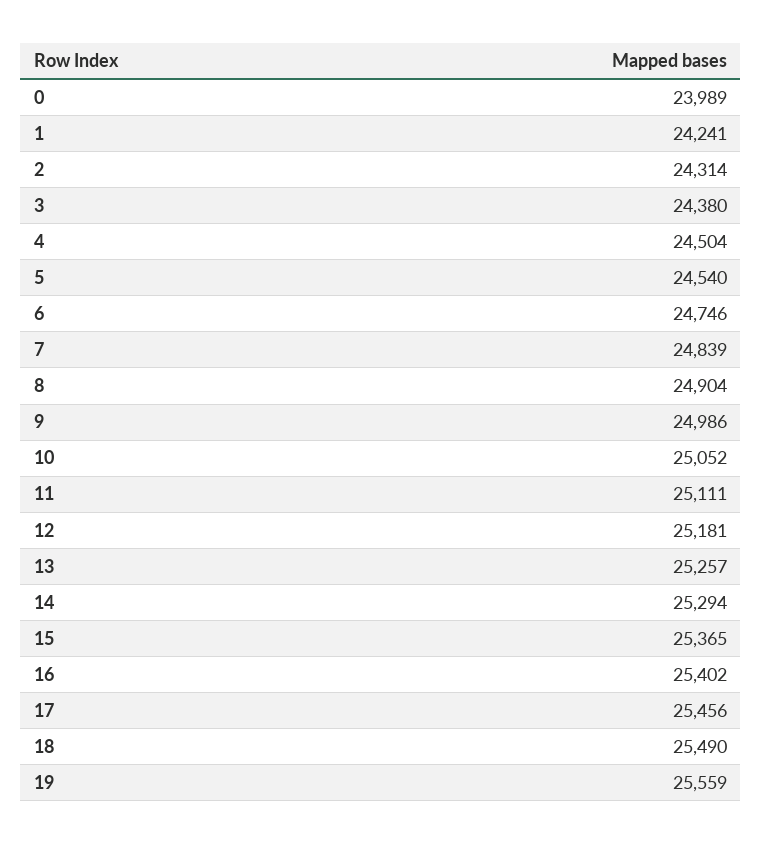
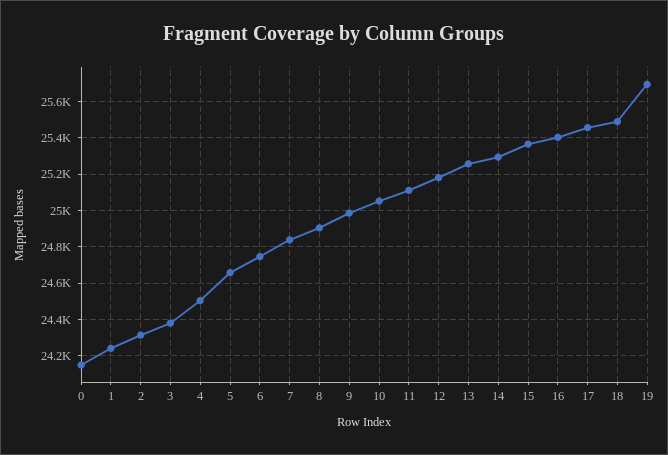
  {
-   "0": 23989,
+   "0": 24150,
    "1": 24241,
    "2": 24314,
    "3": 24380,
    "4": 24504,
-   "5": 24540,
+   "5": 24650,
    "6": 24746,
    "7": 24839,
    "8": 24904,
    "9": 24986,
    "10": 25052,
    "11": 25111,
    "12": 25181,
    "13": 25257,
    "14": 25294,
    "15": 25365,
    "16": 25402,
    "17": 25456,
    "18": 25490,
-   "19": 25559
+   "19": 25700
  }

